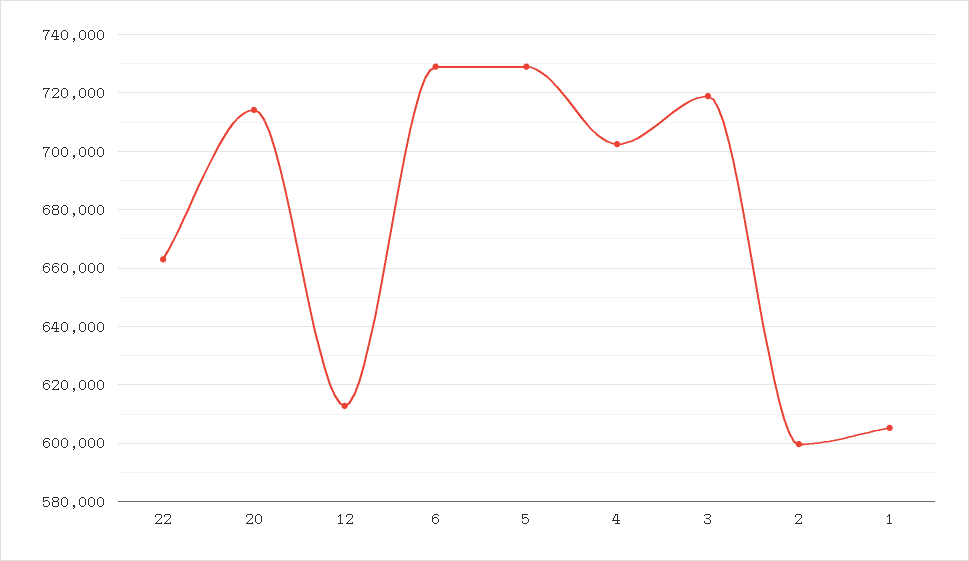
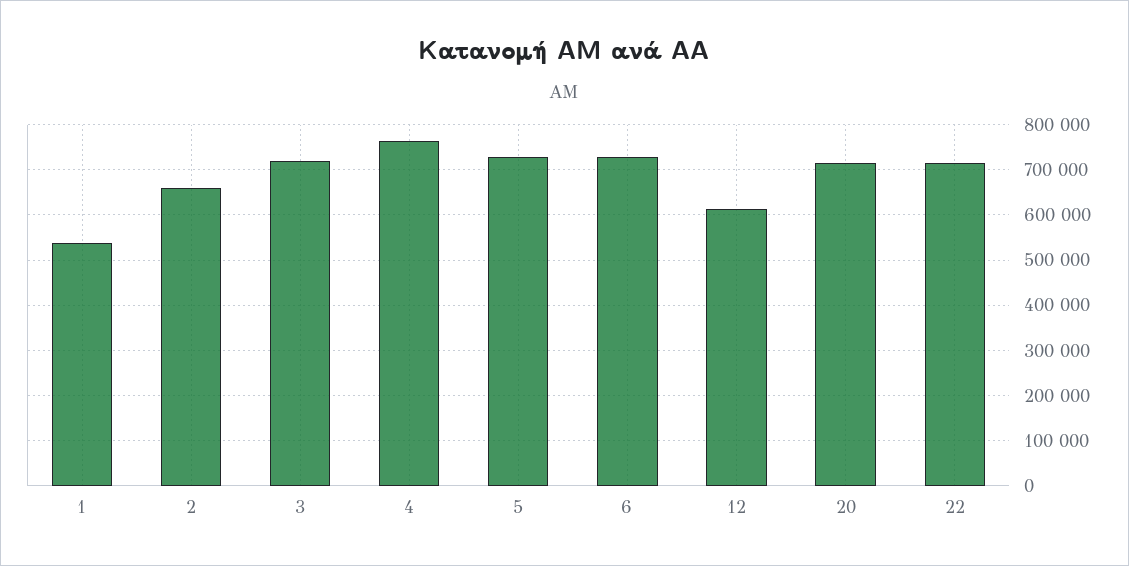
  {
-   "22": 662500,
+   "22": 720000,
    "20": 715000,
    "12": 612500,
    "6": 730000,
    "5": 730000,
-   "4": 702500,
+   "4": 760000,
    "3": 720000,
-   "2": 600000,
+   "2": 660000,
-   "1": 605000
+   "1": 540000
  }

